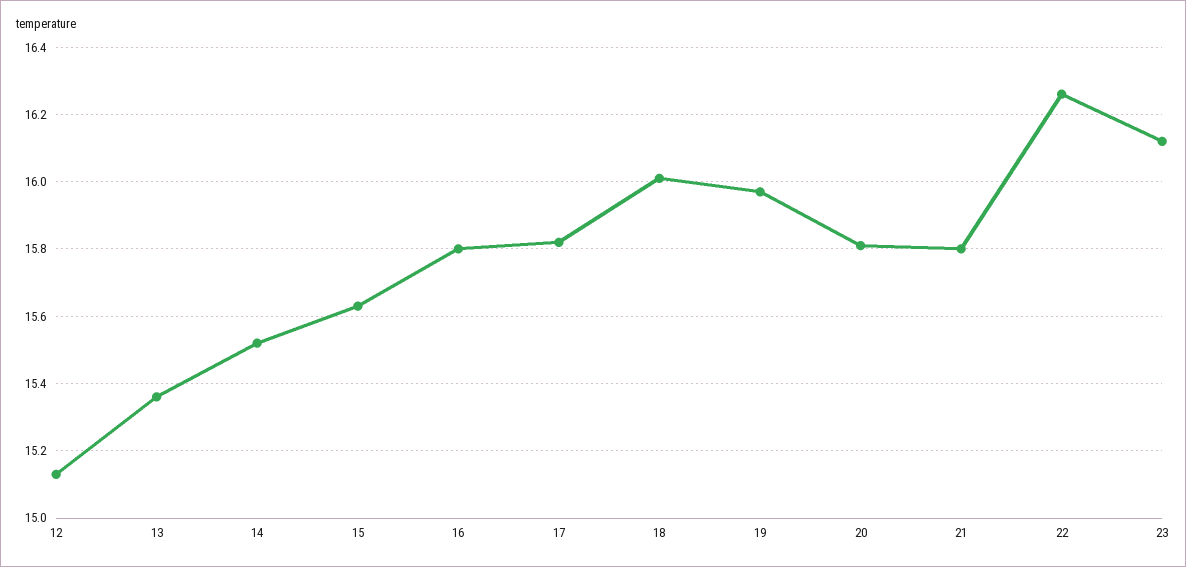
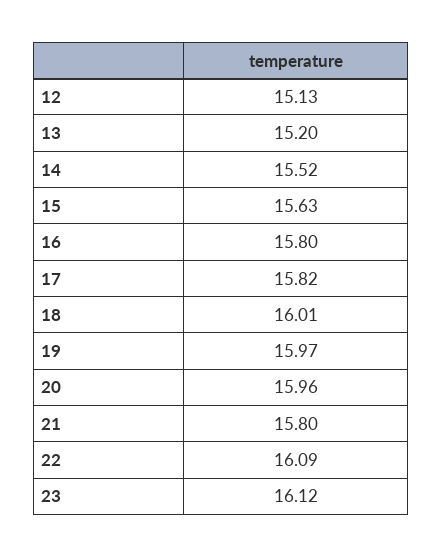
  {
    "12": 15.13,
-   "13": 15.35,
+   "13": 15.2,
    "14": 15.52,
    "15": 15.63,
    "16": 15.8,
    "17": 15.82,
    "18": 16.01,
    "19": 15.97,
-   "20": 15.8,
+   "20": 15.96,
    "21": 15.8,
-   "22": 16.25,
+   "22": 16.09,
    "23": 16.12
  }

